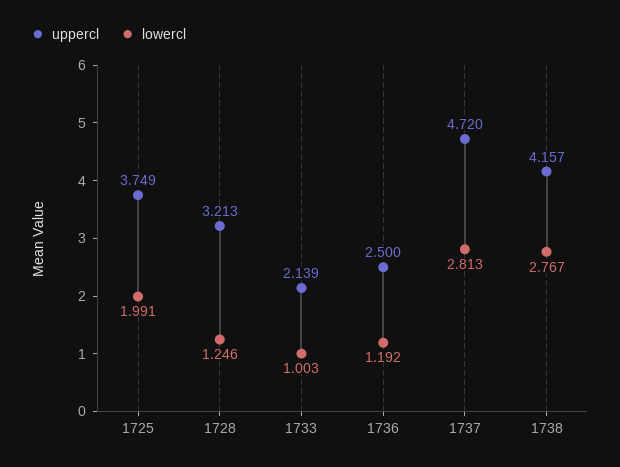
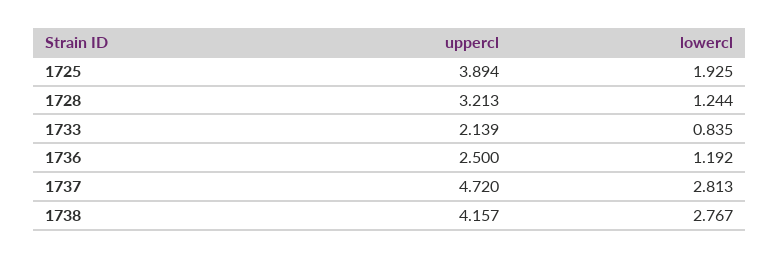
  {
    "uppercl": {
-     "1725": 3.749,
+     "1725": 3.894,
      "1728": 3.213,
      "1733": 2.139,
      "1736": 2.5,
      "1737": 4.72,
      "1738": 4.157
    },
    "lowercl": {
-     "1725": 1.991,
+     "1725": 1.925,
-     "1728": 1.246,
+     "1728": 1.244,
-     "1733": 1.003,
+     "1733": 0.835,
      "1736": 1.192,
      "1737": 2.813,
      "1738": 2.767
    }
  }

